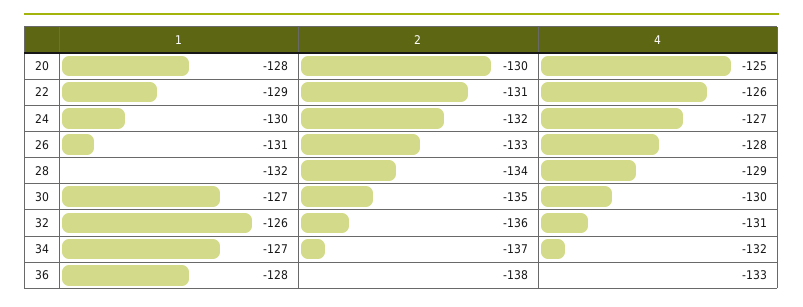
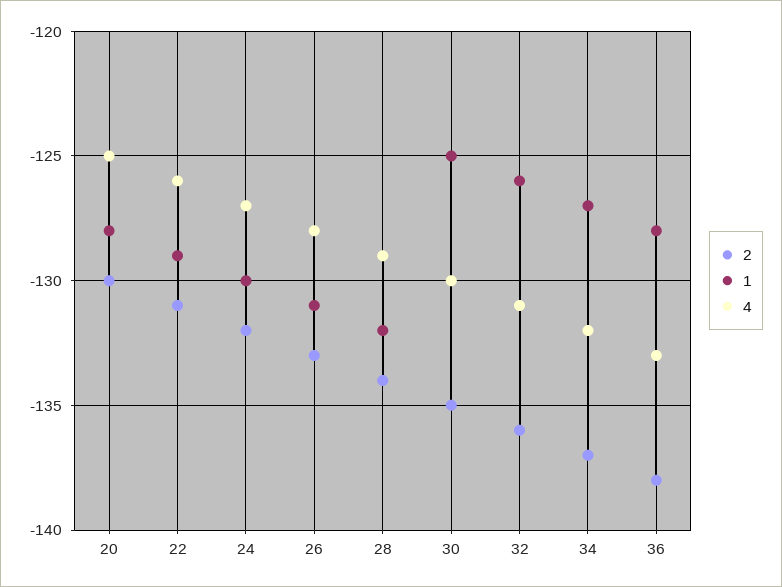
  {
    "1": {
      "20": -128,
      "22": -129,
      "24": -130,
      "26": -131,
      "28": -132,
-     "30": -127,
+     "30": -125,
      "32": -126,
      "34": -127,
      "36": -128
    },
    "2": {
      "20": -130,
      "22": -131,
      "24": -132,
      "26": -133,
      "28": -134,
      "30": -135,
      "32": -136,
      "34": -137,
      "36": -138
    },
    "4": {
      "20": -125,
      "22": -126,
      "24": -127,
      "26": -128,
      "28": -129,
      "30": -130,
      "32": -131,
      "34": -132,
      "36": -133
    }
  }

